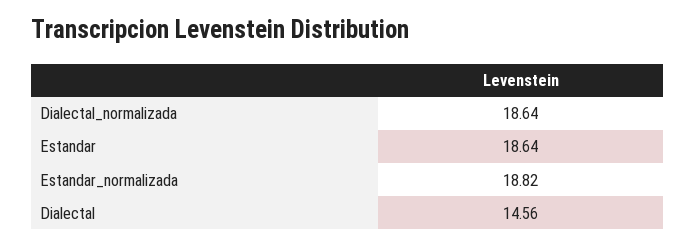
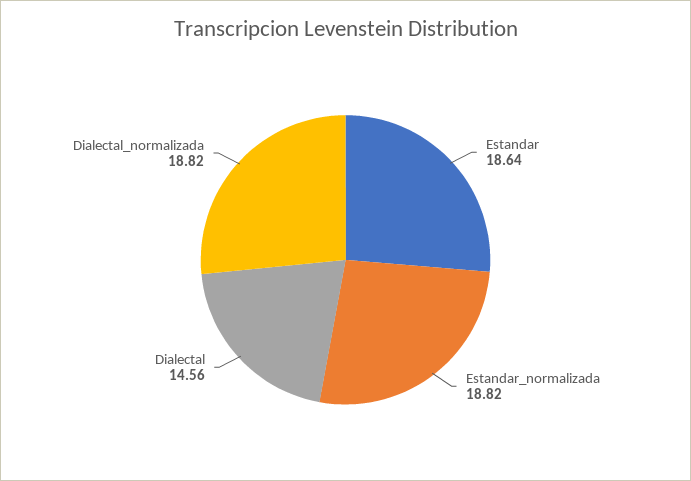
  {
-   "Dialectal_normalizada": 18.64,
+   "Dialectal_normalizada": 18.82,
    "Estandar": 18.64,
    "Estandar_normalizada": 18.82,
    "Dialectal": 14.56
  }

